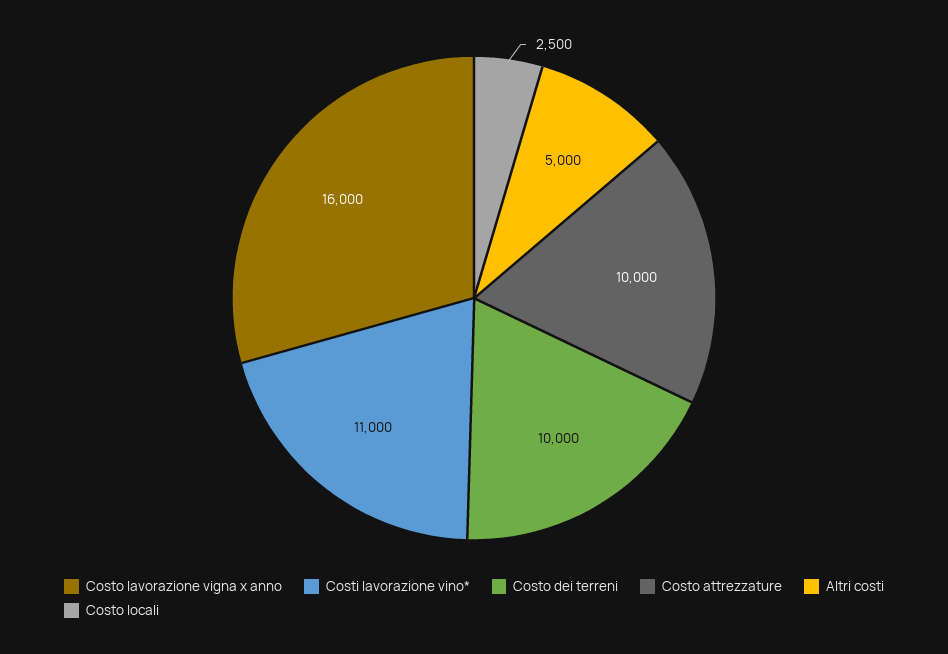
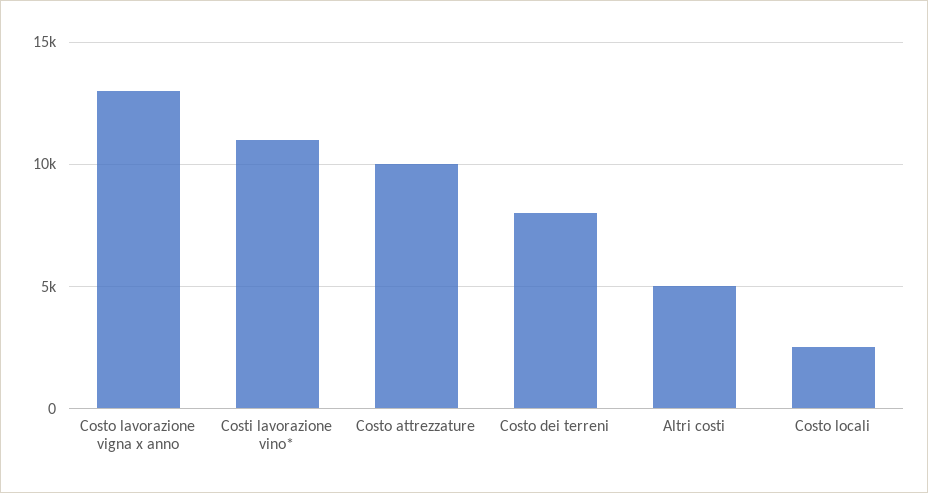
  {
-   "Costo lavorazione vigna x anno": 16000,
+   "Costo lavorazione vigna x anno": 13000,
    "Costi lavorazione vino*": 11000,
-   "Costo dei terreni": 10000,
+   "Costo dei terreni": 8000,
    "Costo attrezzature": 10000,
    "Altri costi": 5000,
    "Costo locali": 2500
  }

